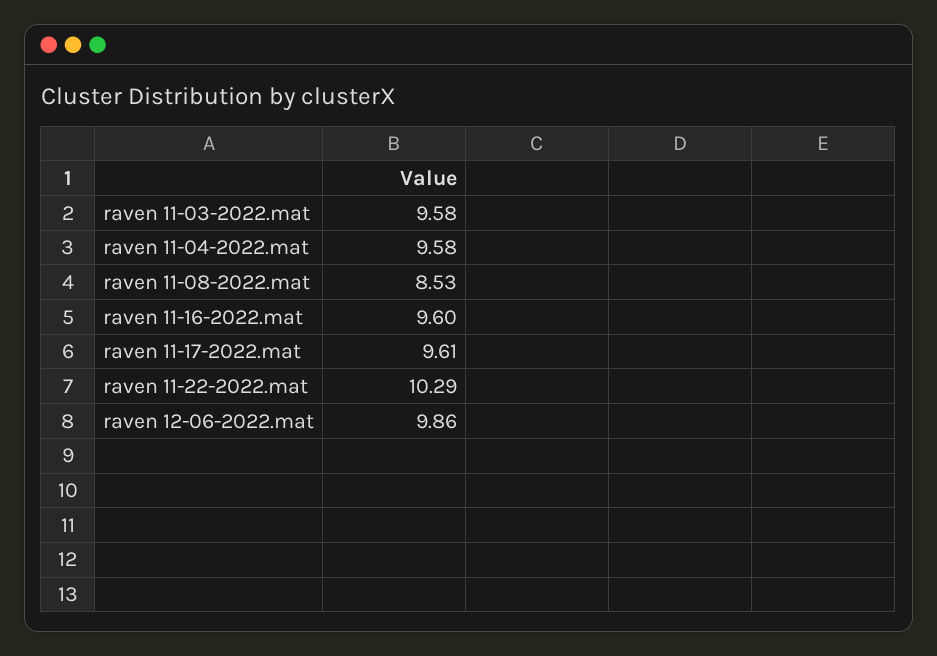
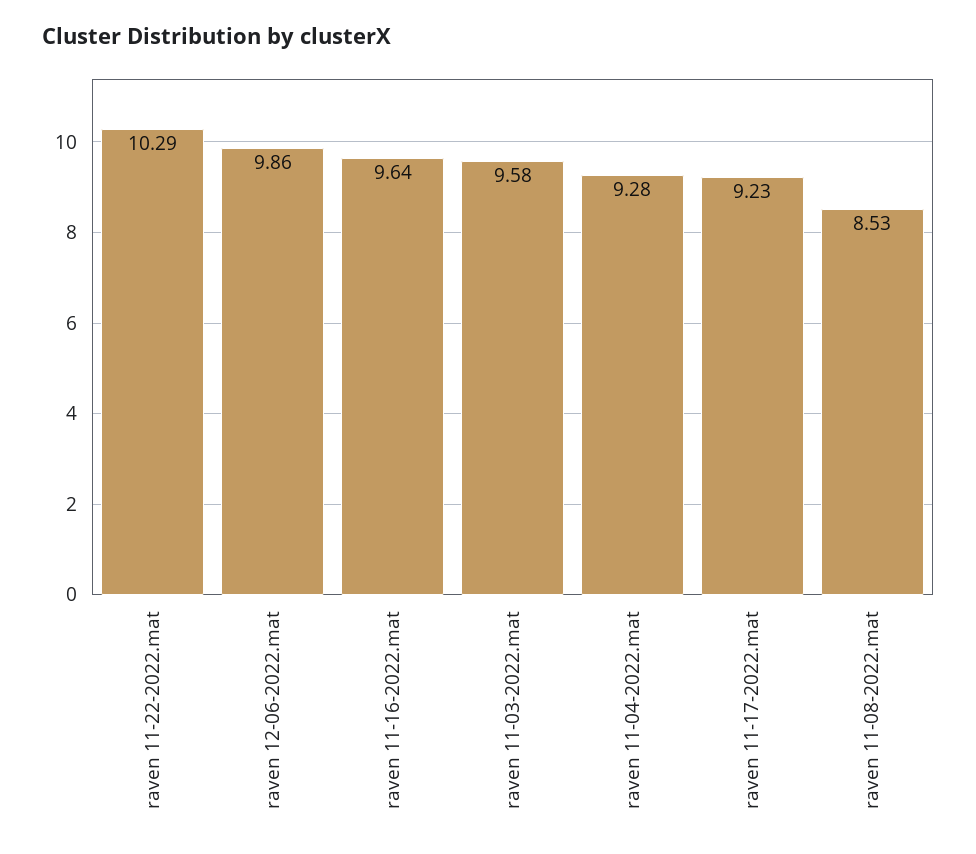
  {
    "raven 11-03-2022.mat": 9.58,
-   "raven 11-04-2022.mat": 9.58,
+   "raven 11-04-2022.mat": 9.28,
    "raven 11-08-2022.mat": 8.53,
-   "raven 11-16-2022.mat": 9.6,
+   "raven 11-16-2022.mat": 9.64,
-   "raven 11-17-2022.mat": 9.61,
+   "raven 11-17-2022.mat": 9.23,
    "raven 11-22-2022.mat": 10.29,
    "raven 12-06-2022.mat": 9.86
  }

